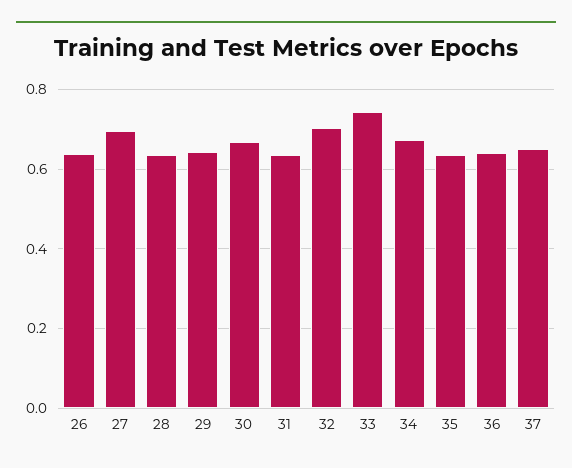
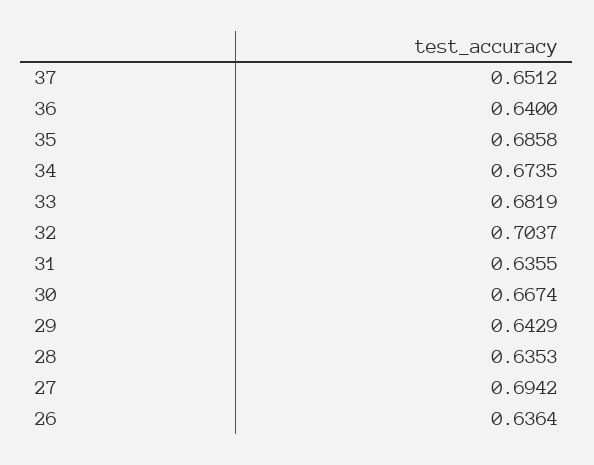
  {
    "26": 0.6364,
    "27": 0.6942,
    "28": 0.6353,
    "29": 0.6429,
    "30": 0.6674,
    "31": 0.6355,
    "32": 0.7037,
-   "33": 0.74,
+   "33": 0.6819,
    "34": 0.6735,
-   "35": 0.64,
+   "35": 0.6858,
    "36": 0.64,
    "37": 0.6512
  }

